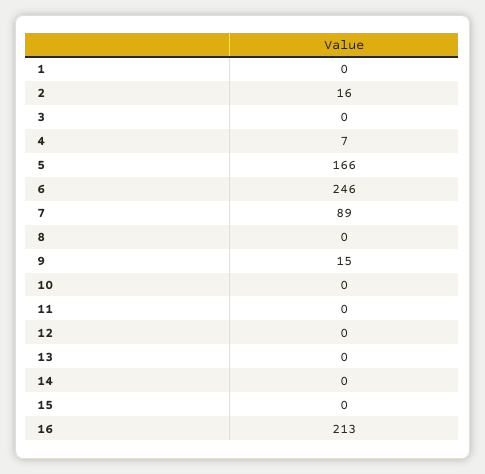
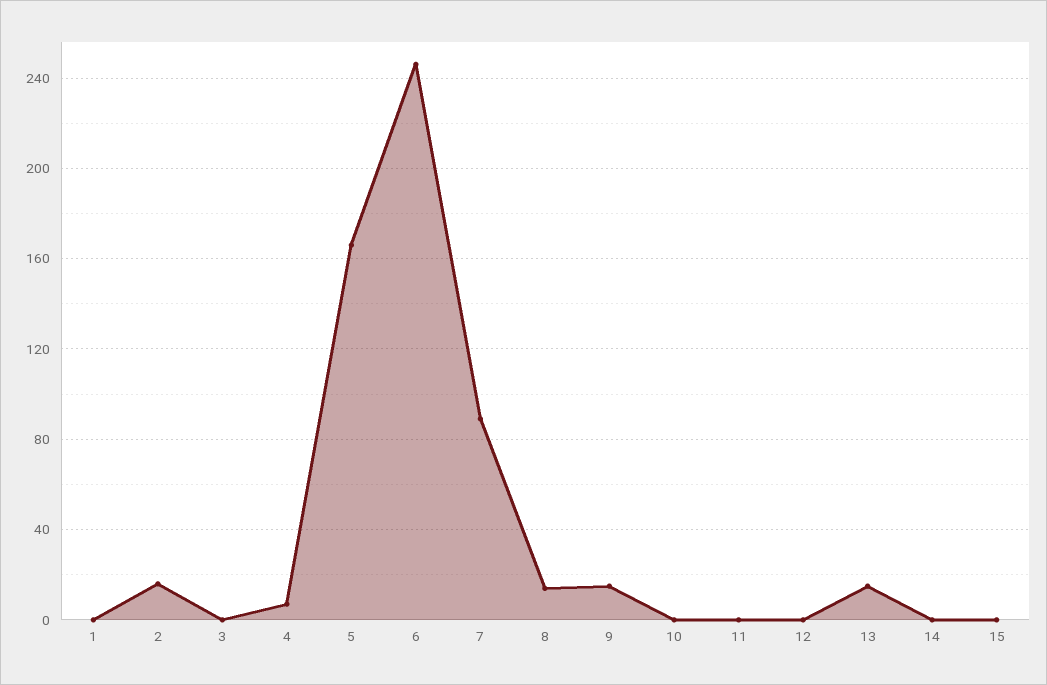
  {
    "1": 0,
    "2": 16,
    "3": 0,
    "4": 7,
    "5": 166,
    "6": 246,
    "7": 89,
-   "8": 0,
+   "8": 15,
    "9": 15,
    "10": 0,
    "11": 0,
    "12": 0,
-   "13": 0,
+   "13": 15,
    "14": 0,
-   "15": 0,
+   "15": 0
-   "16": 213
  }

